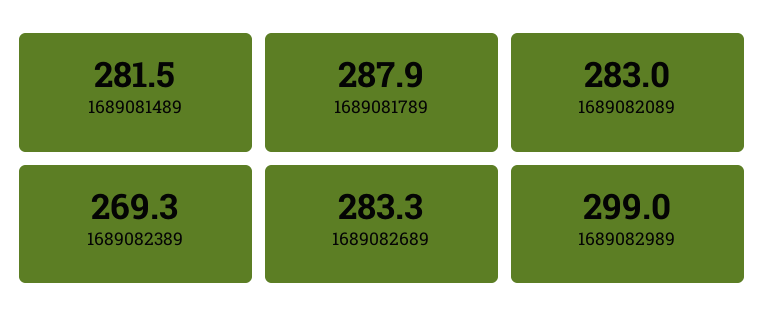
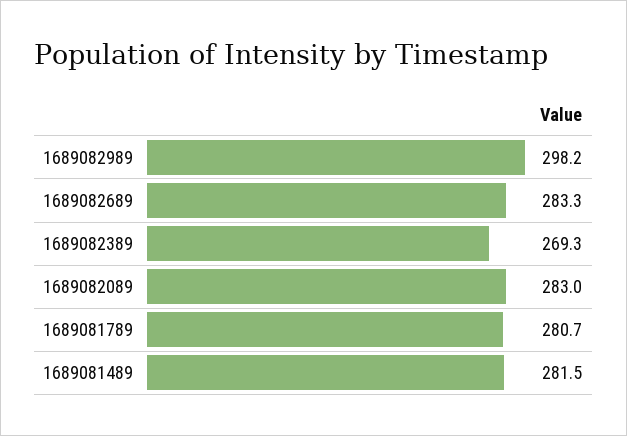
  {
    "1689081489": 281.5,
-   "1689081789": 287.9,
+   "1689081789": 280.7,
    "1689082089": 283,
    "1689082389": 269.3,
    "1689082689": 283.3,
-   "1689082989": 299
+   "1689082989": 298.2
  }

